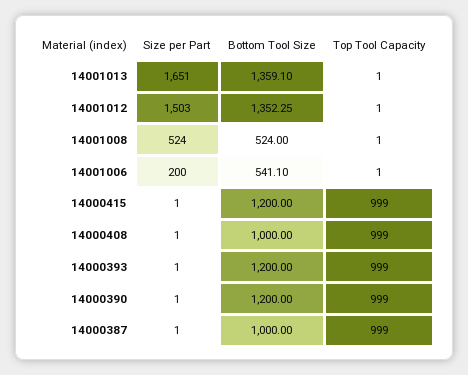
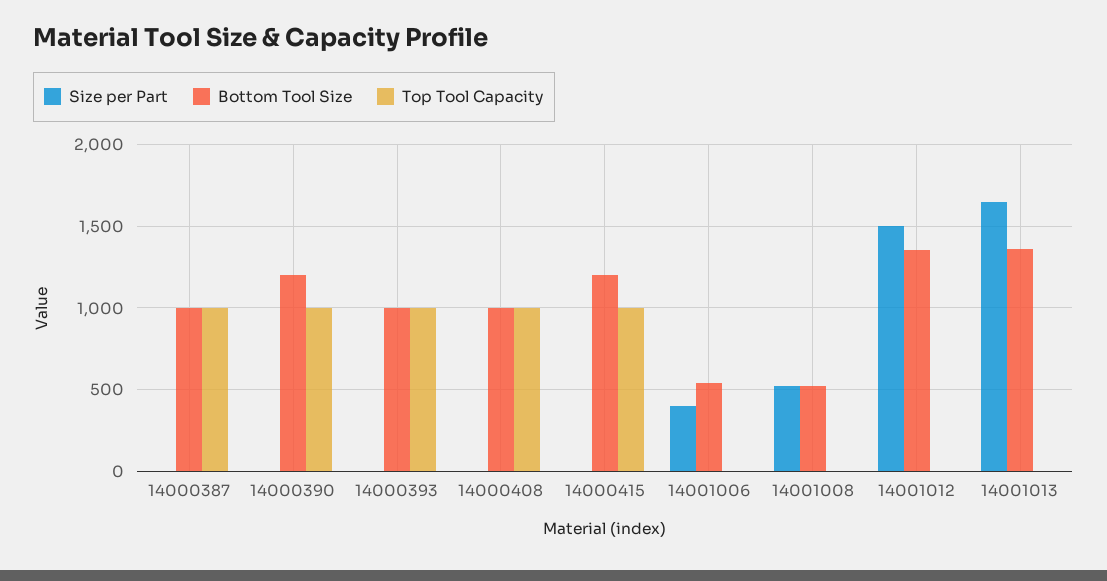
  {
    "Size per Part": {
      "14001013": 1651,
      "14001012": 1503,
      "14001008": 524,
-     "14001006": 200,
+     "14001006": 400,
      "14000415": 1,
      "14000408": 1,
      "14000393": 1,
      "14000390": 1,
      "14000387": 1
    },
    "Bottom Tool Size": {
      "14001013": 1359.1,
      "14001012": 1352.25,
      "14001008": 524,
      "14001006": 541.1,
      "14000415": 1200,
      "14000408": 1000,
-     "14000393": 1200,
+     "14000393": 1000,
      "14000390": 1200,
      "14000387": 1000
    },
    "Top Tool Capacity": {
      "14001013": 1,
      "14001012": 1,
      "14001008": 1,
      "14001006": 1,
      "14000415": 999,
      "14000408": 999,
      "14000393": 999,
      "14000390": 999,
      "14000387": 999
    }
  }

